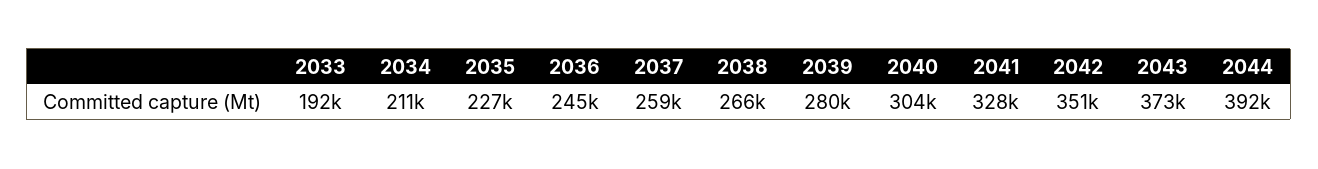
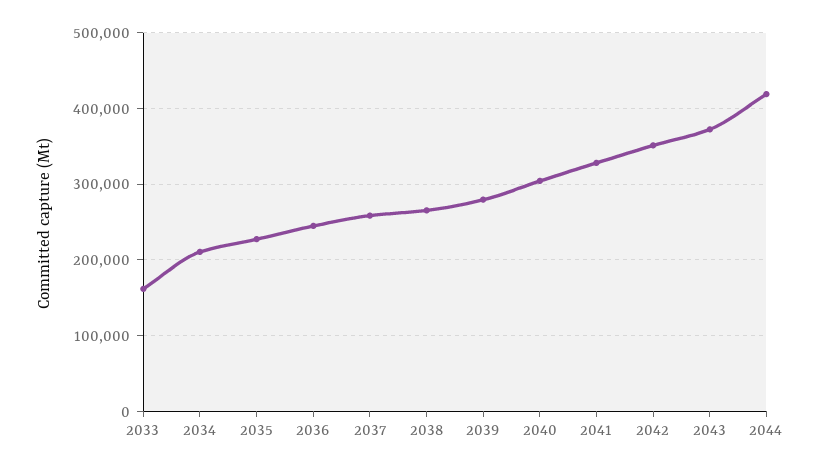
  {
-   "2033": 192000,
+   "2033": 160000,
    "2034": 211000,
    "2035": 227000,
    "2036": 245000,
    "2037": 259000,
    "2038": 266000,
    "2039": 280000,
    "2040": 304000,
    "2041": 328000,
    "2042": 351000,
    "2043": 373000,
-   "2044": 392000
+   "2044": 420000
  }

